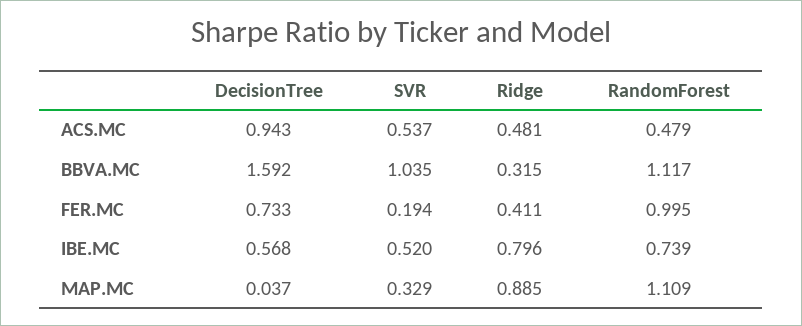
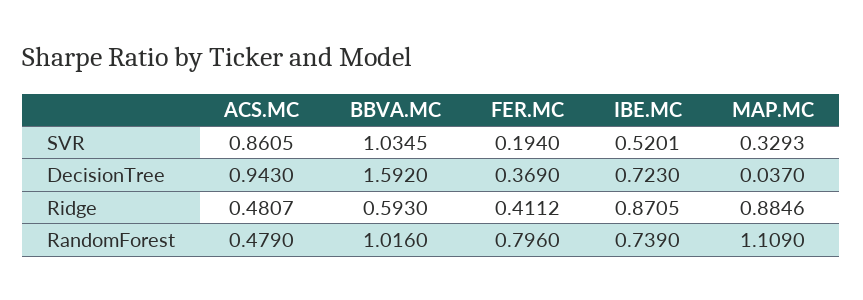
  {
    "DecisionTree": {
      "ACS.MC": 0.943,
      "BBVA.MC": 1.592,
-     "FER.MC": 0.733,
+     "FER.MC": 0.369,
-     "IBE.MC": 0.568,
+     "IBE.MC": 0.723,
      "MAP.MC": 0.037
    },
    "SVR": {
-     "ACS.MC": 0.537,
+     "ACS.MC": 0.8605,
      "BBVA.MC": 1.0345,
      "FER.MC": 0.194,
      "IBE.MC": 0.5201,
      "MAP.MC": 0.3293
    },
    "Ridge": {
      "ACS.MC": 0.4807,
-     "BBVA.MC": 0.315,
+     "BBVA.MC": 0.593,
      "FER.MC": 0.4112,
-     "IBE.MC": 0.796,
+     "IBE.MC": 0.8705,
      "MAP.MC": 0.8846
    },
    "RandomForest": {
      "ACS.MC": 0.479,
-     "BBVA.MC": 1.117,
+     "BBVA.MC": 1.016,
-     "FER.MC": 0.995,
+     "FER.MC": 0.796,
      "IBE.MC": 0.739,
      "MAP.MC": 1.109
    }
  }

